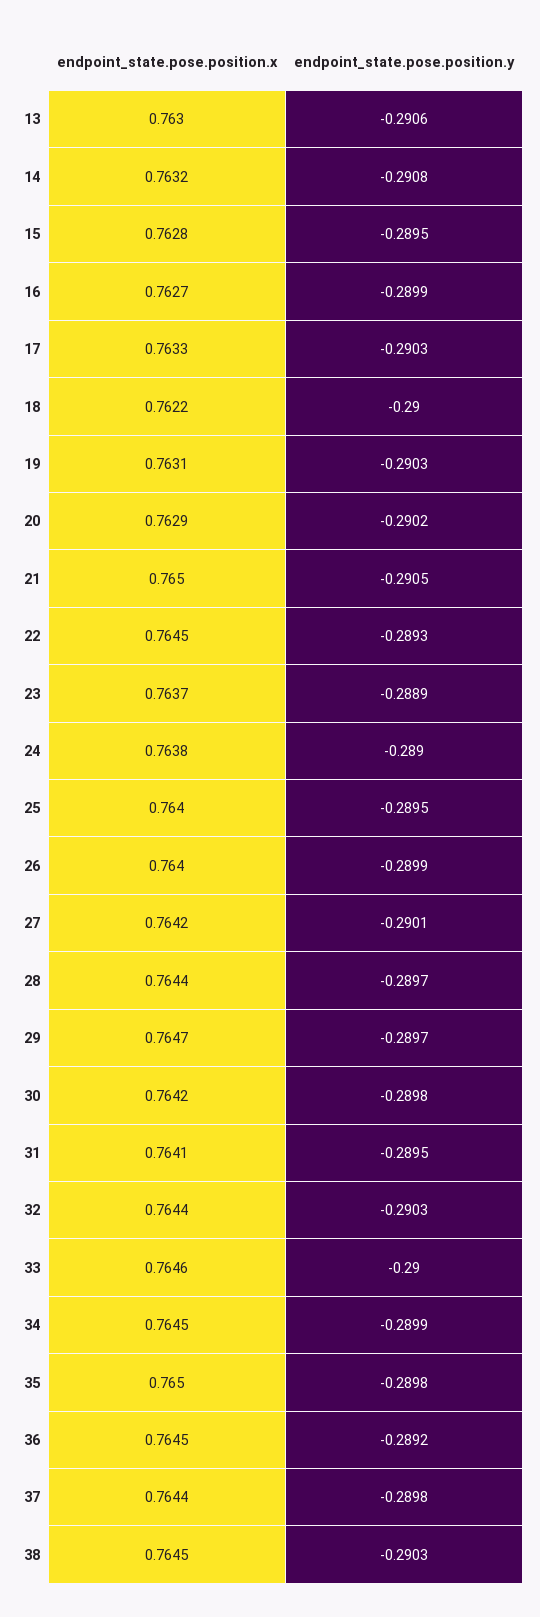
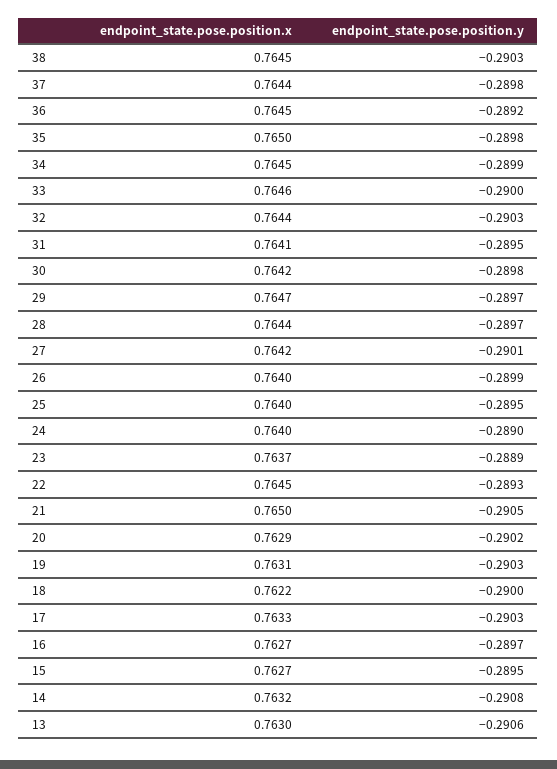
  {
    "endpoint_state.pose.position.x": {
      "13": 0.763,
      "14": 0.7632,
-     "15": 0.7628,
+     "15": 0.7627,
      "16": 0.7627,
      "17": 0.7633,
      "18": 0.7622,
      "19": 0.7631,
      "20": 0.7629,
      "21": 0.765,
      "22": 0.7645,
      "23": 0.7637,
-     "24": 0.7638,
+     "24": 0.764,
      "25": 0.764,
      "26": 0.764,
      "27": 0.7642,
      "28": 0.7644,
      "29": 0.7647,
      "30": 0.7642,
      "31": 0.7641,
      "32": 0.7644,
      "33": 0.7646,
      "34": 0.7645,
      "35": 0.765,
      "36": 0.7645,
      "37": 0.7644,
      "38": 0.7645
    },
    "endpoint_state.pose.position.y": {
      "13": -0.2906,
      "14": -0.2908,
      "15": -0.2895,
-     "16": -0.2899,
+     "16": -0.2897,
      "17": -0.2903,
      "18": -0.29,
      "19": -0.2903,
      "20": -0.2902,
      "21": -0.2905,
      "22": -0.2893,
      "23": -0.2889,
      "24": -0.289,
      "25": -0.2895,
      "26": -0.2899,
      "27": -0.2901,
      "28": -0.2897,
      "29": -0.2897,
      "30": -0.2898,
      "31": -0.2895,
      "32": -0.2903,
      "33": -0.29,
      "34": -0.2899,
      "35": -0.2898,
      "36": -0.2892,
      "37": -0.2898,
      "38": -0.2903
    }
  }

